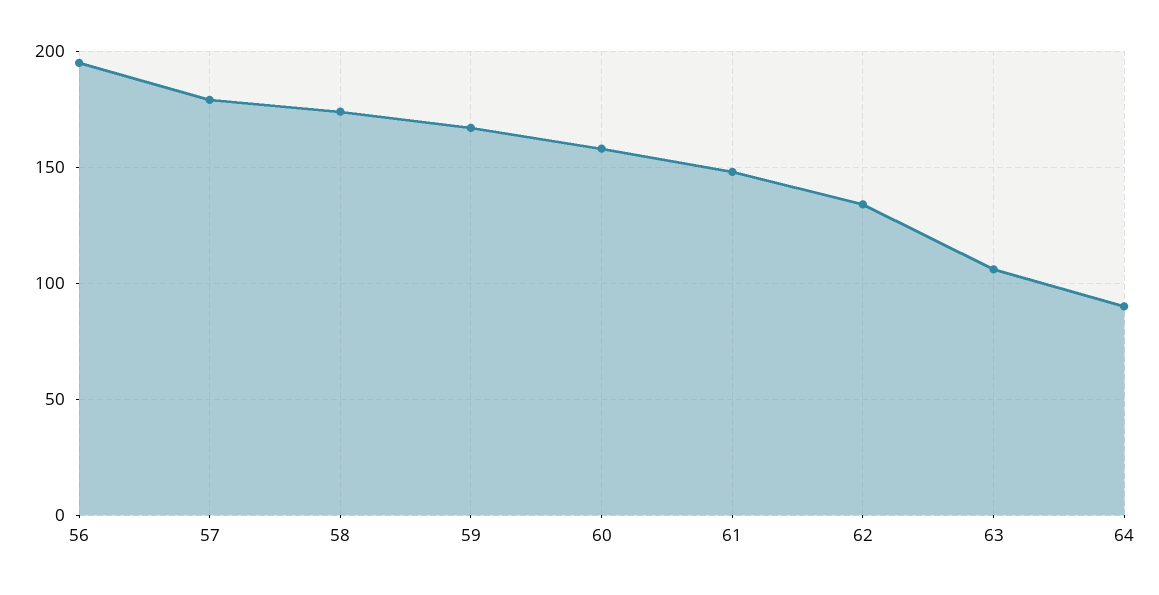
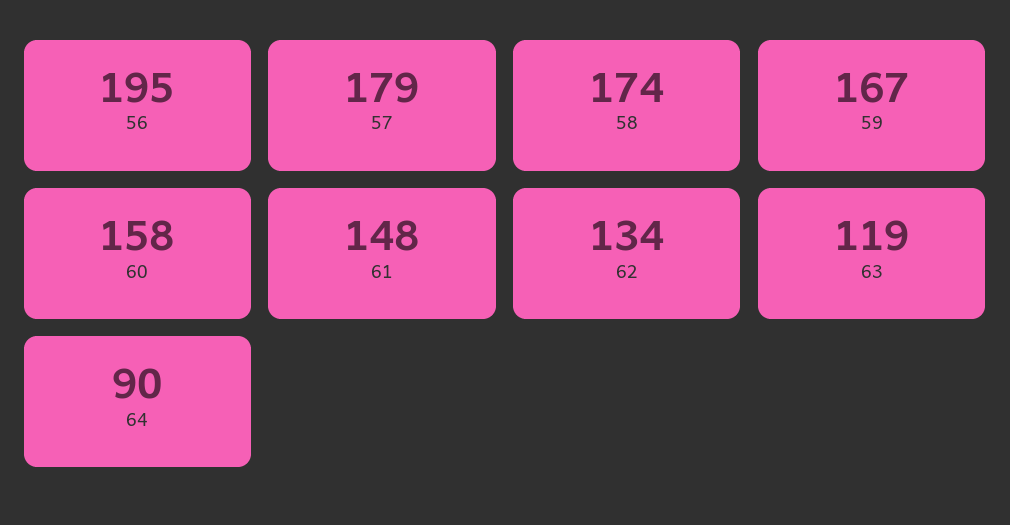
  {
    "56": 195,
    "57": 179,
    "58": 174,
    "59": 167,
    "60": 158,
    "61": 148,
    "62": 134,
-   "63": 105,
+   "63": 119,
    "64": 90
  }

